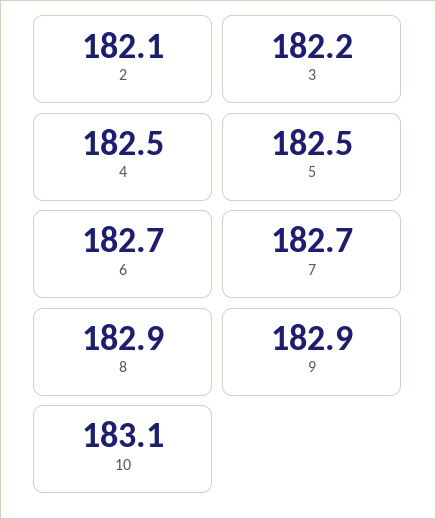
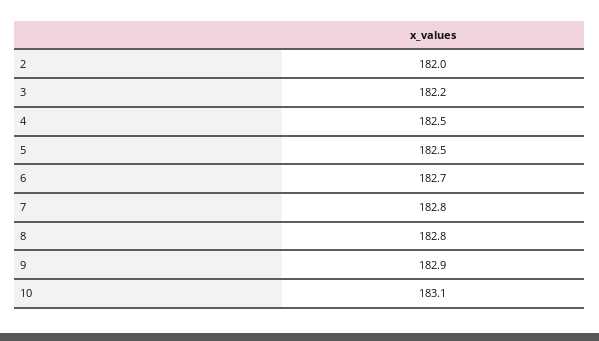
  {
-   "2": 182.1,
+   "2": 182,
    "3": 182.2,
    "4": 182.5,
    "5": 182.5,
    "6": 182.7,
-   "7": 182.7,
+   "7": 182.8,
-   "8": 182.9,
+   "8": 182.8,
    "9": 182.9,
    "10": 183.1
  }

